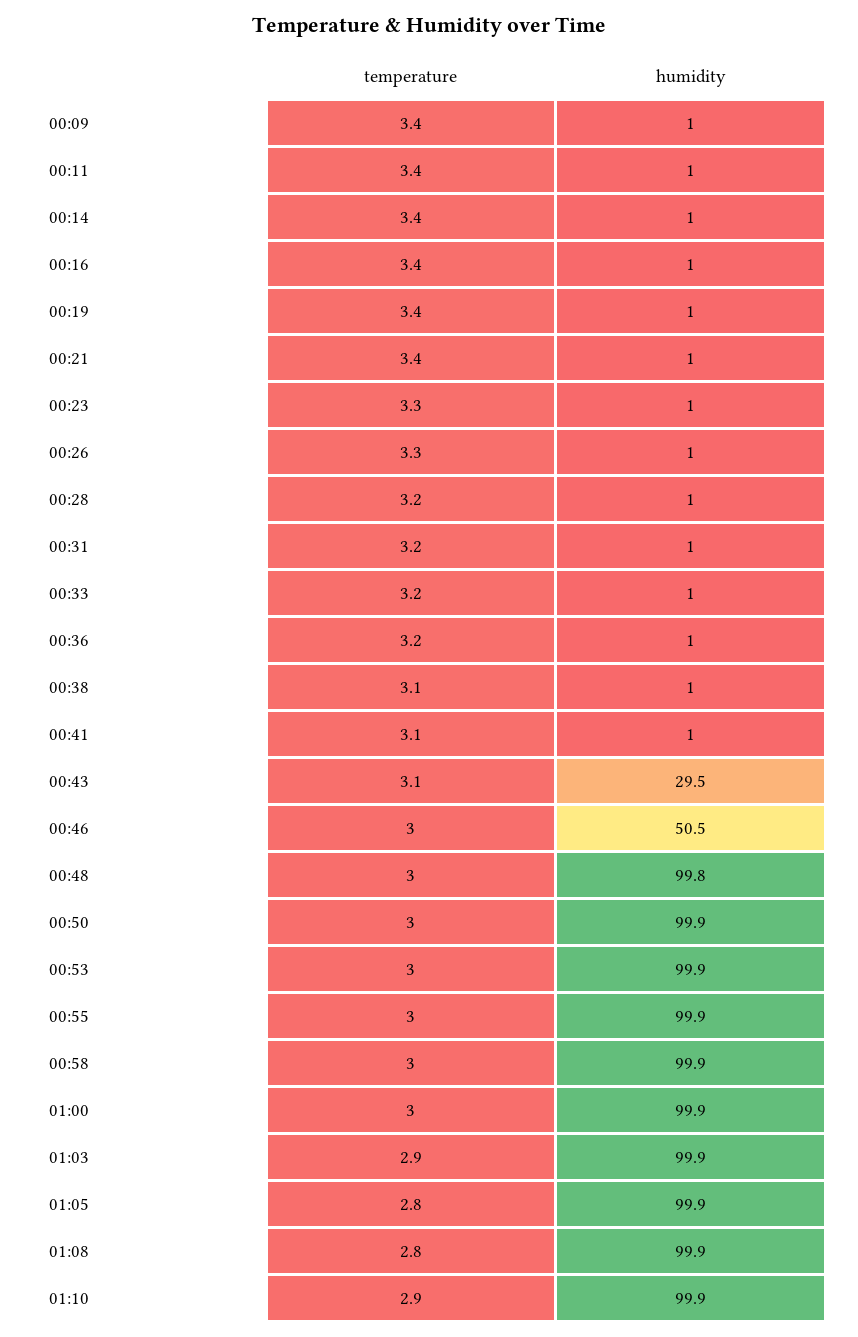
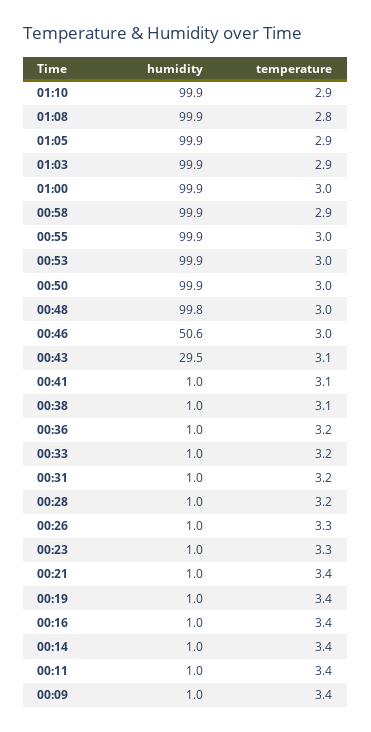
  {
    "temperature": {
      "00:09": 3.4,
      "00:11": 3.4,
      "00:14": 3.4,
      "00:16": 3.4,
      "00:19": 3.4,
      "00:21": 3.4,
      "00:23": 3.3,
      "00:26": 3.3,
      "00:28": 3.2,
      "00:31": 3.2,
      "00:33": 3.2,
      "00:36": 3.2,
      "00:38": 3.1,
      "00:41": 3.1,
      "00:43": 3.1,
      "00:46": 3,
      "00:48": 3,
      "00:50": 3,
      "00:53": 3,
      "00:55": 3,
-     "00:58": 3,
+     "00:58": 2.9,
      "01:00": 3,
      "01:03": 2.9,
-     "01:05": 2.8,
+     "01:05": 2.9,
      "01:08": 2.8,
      "01:10": 2.9
    },
    "humidity": {
      "00:09": 1,
      "00:11": 1,
      "00:14": 1,
      "00:16": 1,
      "00:19": 1,
      "00:21": 1,
      "00:23": 1,
      "00:26": 1,
      "00:28": 1,
      "00:31": 1,
      "00:33": 1,
      "00:36": 1,
      "00:38": 1,
      "00:41": 1,
      "00:43": 29.5,
-     "00:46": 50.5,
+     "00:46": 50.6,
      "00:48": 99.8,
      "00:50": 99.9,
      "00:53": 99.9,
      "00:55": 99.9,
      "00:58": 99.9,
      "01:00": 99.9,
      "01:03": 99.9,
      "01:05": 99.9,
      "01:08": 99.9,
      "01:10": 99.9
    }
  }

